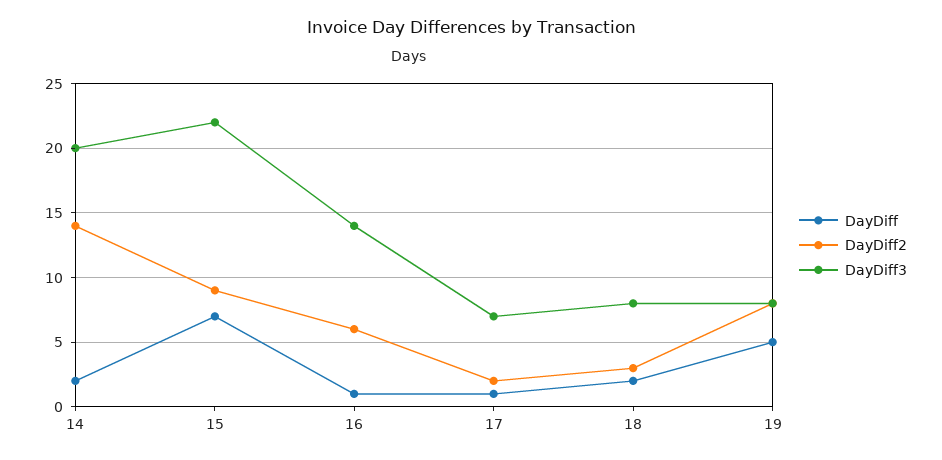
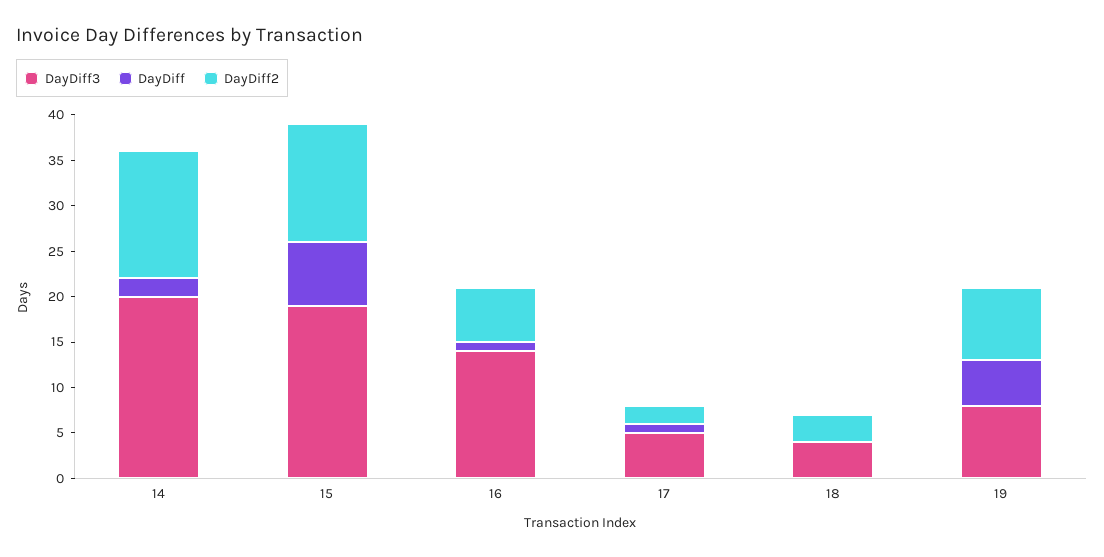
  {
    "DayDiff": {
      "14": 2,
      "15": 7,
      "16": 1,
      "17": 1,
-     "18": 2,
+     "18": 0,
      "19": 5
    },
    "DayDiff2": {
      "14": 14,
-     "15": 9,
+     "15": 13,
      "16": 6,
      "17": 2,
      "18": 3,
      "19": 8
    },
    "DayDiff3": {
      "14": 20,
-     "15": 22,
+     "15": 19,
      "16": 14,
-     "17": 7,
+     "17": 5,
-     "18": 8,
+     "18": 4,
      "19": 8
    }
  }

